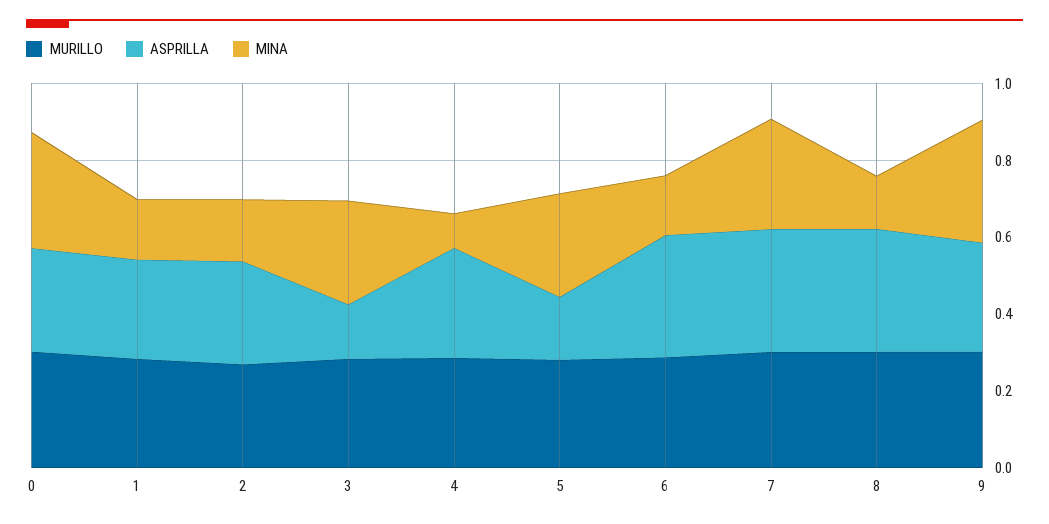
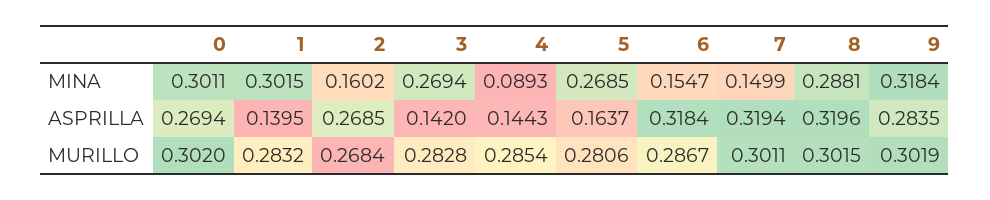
  {
    "MURILLO": {
      "0": 0.302,
      "1": 0.2832,
      "2": 0.2684,
      "3": 0.2828,
      "4": 0.2854,
      "5": 0.2806,
      "6": 0.2867,
      "7": 0.3011,
      "8": 0.3015,
      "9": 0.3019
    },
    "ASPRILLA": {
      "0": 0.2694,
-     "1": 0.25,
+     "1": 0.1395,
      "2": 0.2685,
      "3": 0.142,
-     "4": 0.3,
+     "4": 0.1443,
      "5": 0.1637,
      "6": 0.3184,
      "7": 0.3194,
      "8": 0.3196,
      "9": 0.2835
    },
    "MINA": {
      "0": 0.3011,
-     "1": 0.15,
+     "1": 0.3015,
      "2": 0.1602,
      "3": 0.2694,
      "4": 0.0893,
      "5": 0.2685,
      "6": 0.1547,
-     "7": 0.3,
+     "7": 0.1499,
-     "8": 0.15,
+     "8": 0.2881,
      "9": 0.3184
    }
  }

